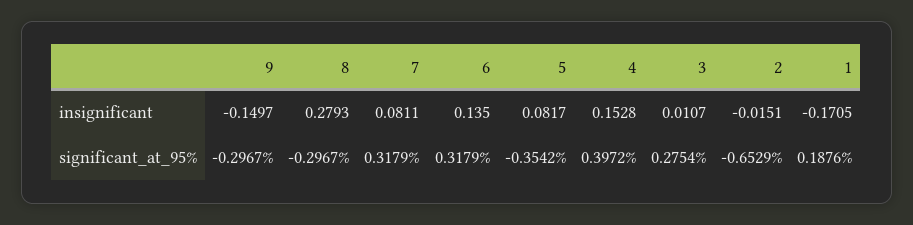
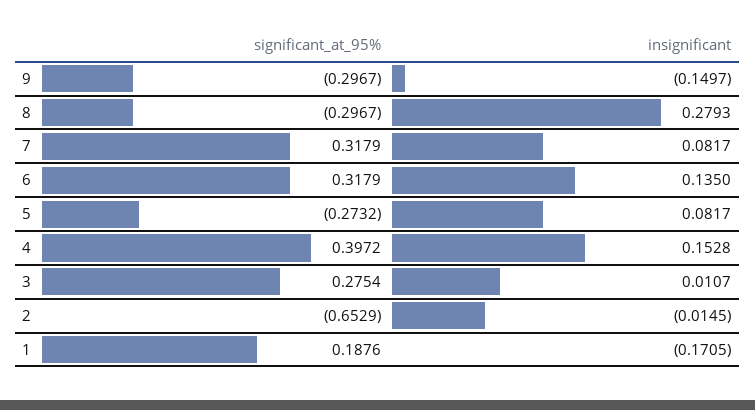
  {
    "9": {
      "insignificant": -0.1497,
      "significant_at_95%": -0.2967
    },
    "8": {
      "insignificant": 0.2793,
      "significant_at_95%": -0.2967
    },
    "7": {
-     "insignificant": 0.0811,
+     "insignificant": 0.0817,
      "significant_at_95%": 0.3179
    },
    "6": {
      "insignificant": 0.135,
      "significant_at_95%": 0.3179
    },
    "5": {
      "insignificant": 0.0817,
-     "significant_at_95%": -0.3542
+     "significant_at_95%": -0.2732
    },
    "4": {
      "insignificant": 0.1528,
      "significant_at_95%": 0.3972
    },
    "3": {
      "insignificant": 0.0107,
      "significant_at_95%": 0.2754
    },
    "2": {
-     "insignificant": -0.0151,
+     "insignificant": -0.0145,
      "significant_at_95%": -0.6529
    },
    "1": {
      "insignificant": -0.1705,
      "significant_at_95%": 0.1876
    }
  }

